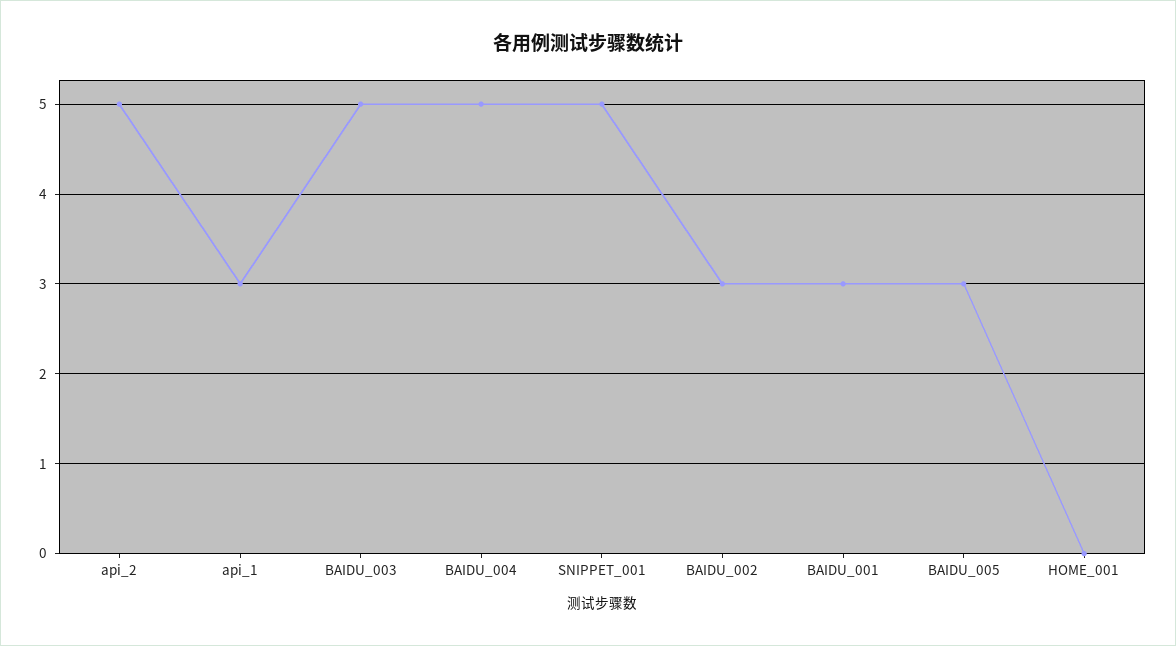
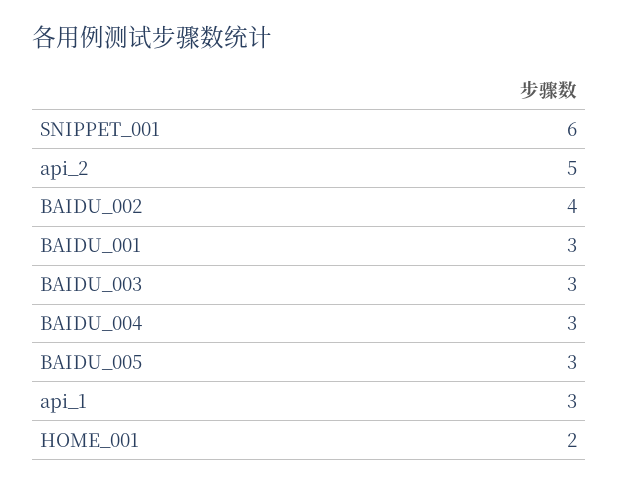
  {
    "api_2": 5,
    "api_1": 3,
-   "BAIDU_003": 5,
+   "BAIDU_003": 3,
-   "BAIDU_004": 5,
+   "BAIDU_004": 3,
-   "SNIPPET_001": 5,
+   "SNIPPET_001": 6,
-   "BAIDU_002": 3,
+   "BAIDU_002": 4,
    "BAIDU_001": 3,
    "BAIDU_005": 3,
-   "HOME_001": 0
+   "HOME_001": 2
  }

